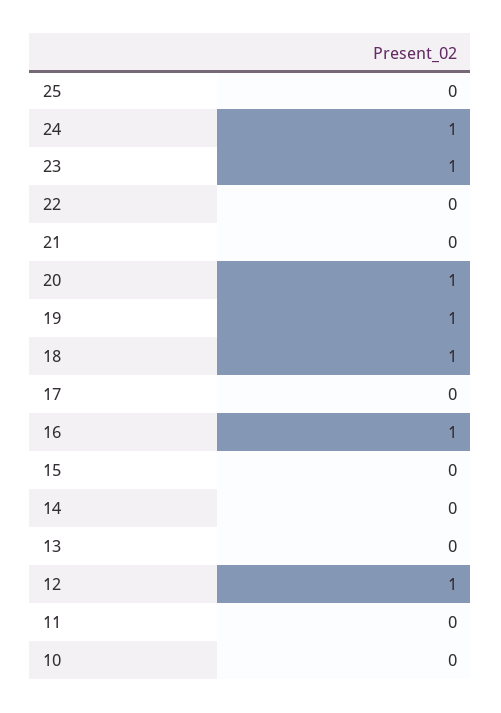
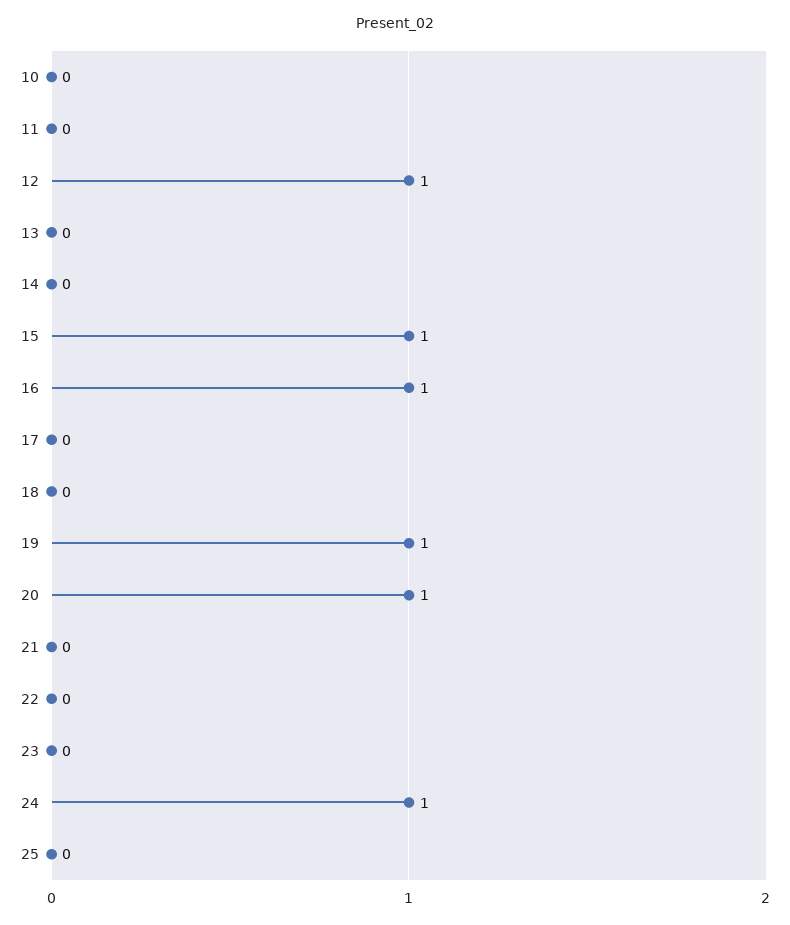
  {
    "25": 0,
    "24": 1,
-   "23": 1,
+   "23": 0,
    "22": 0,
    "21": 0,
    "20": 1,
    "19": 1,
-   "18": 1,
+   "18": 0,
    "17": 0,
    "16": 1,
-   "15": 0,
+   "15": 1,
    "14": 0,
    "13": 0,
    "12": 1,
    "11": 0,
    "10": 0
  }

